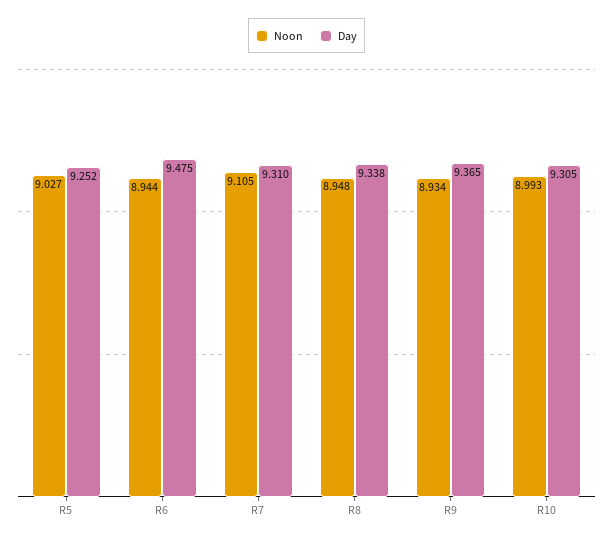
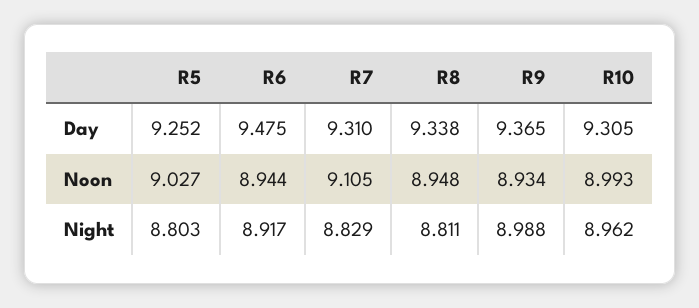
  {
    "Noon": {
      "R5": 9.027,
      "R6": 8.944,
      "R7": 9.105,
      "R8": 8.948,
      "R9": 8.934,
      "R10": 8.993
    },
    "Day": {
      "R5": 9.252,
      "R6": 9.475,
      "R7": 9.31,
      "R8": 9.338,
      "R9": 9.365,
      "R10": 9.305
-   }
+   },
+   "Night": {
+     "R5": 8.803,
+     "R6": 8.917,
+     "R7": 8.829,
+     "R8": 8.811,
+     "R9": 8.988,
+     "R10": 8.962
+   }
  }

